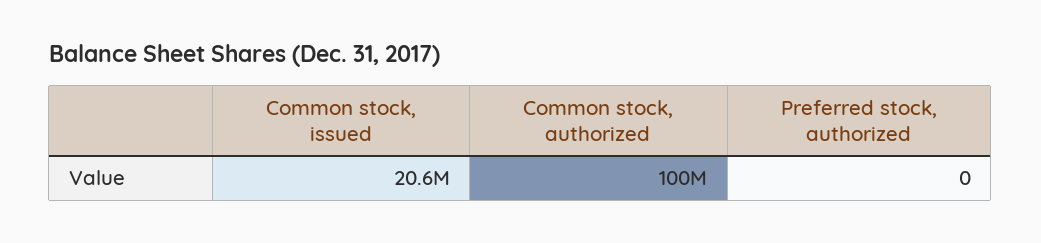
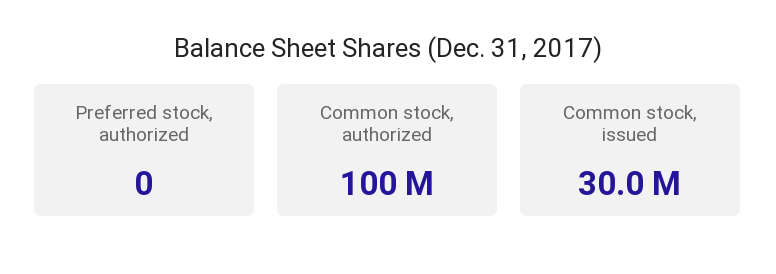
  {
-   "Common stock, issued": 20600000,
+   "Common stock, issued": 30000000,
    "Common stock, authorized": 100000000,
    "Preferred stock, authorized": 0
  }

